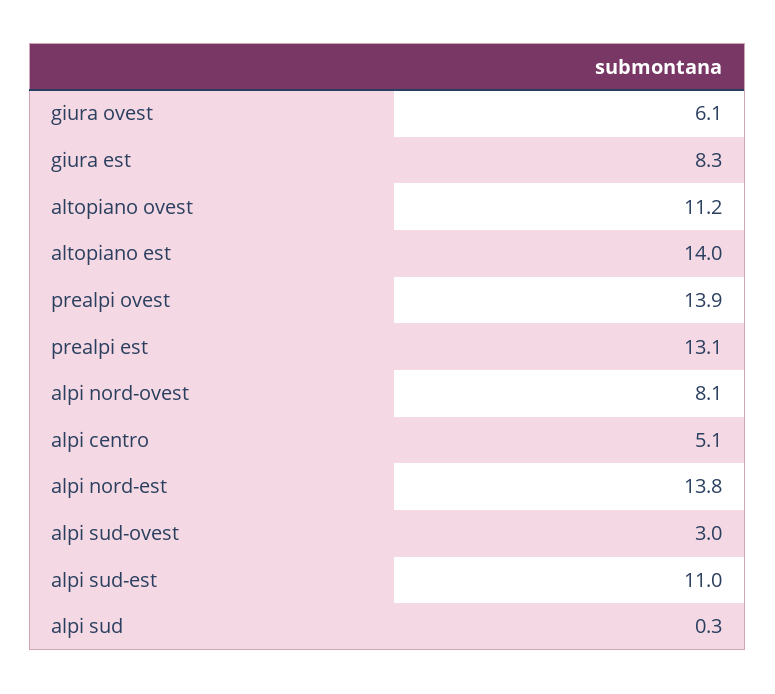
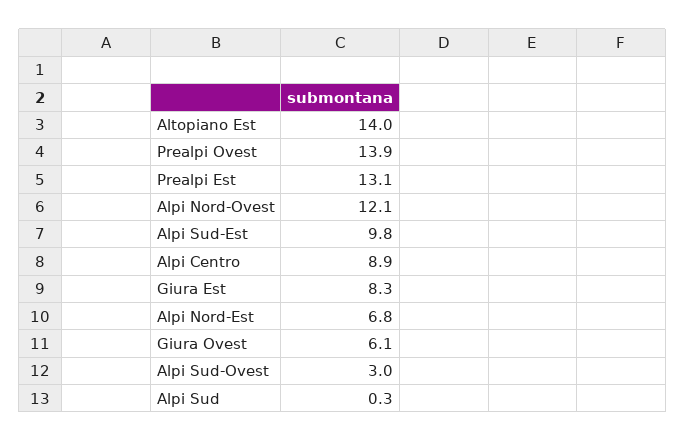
  {
    "giura ovest": 6.1,
    "giura est": 8.3,
-   "altopiano ovest": 11.2,
    "altopiano est": 14,
    "prealpi ovest": 13.9,
    "prealpi est": 13.1,
-   "alpi nord-ovest": 8.1,
+   "alpi nord-ovest": 12.1,
-   "alpi centro": 5.1,
+   "alpi centro": 8.9,
-   "alpi nord-est": 13.8,
+   "alpi nord-est": 6.8,
    "alpi sud-ovest": 3,
-   "alpi sud-est": 11,
+   "alpi sud-est": 9.8,
    "alpi sud": 0.3
  }

